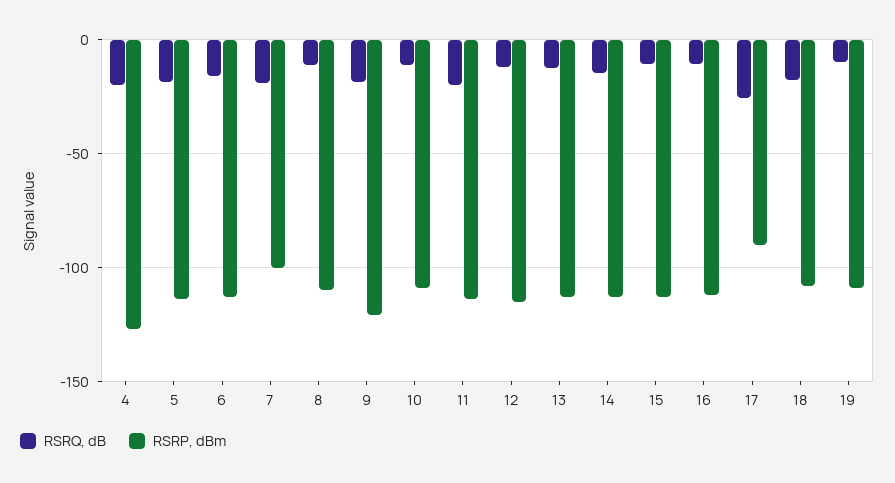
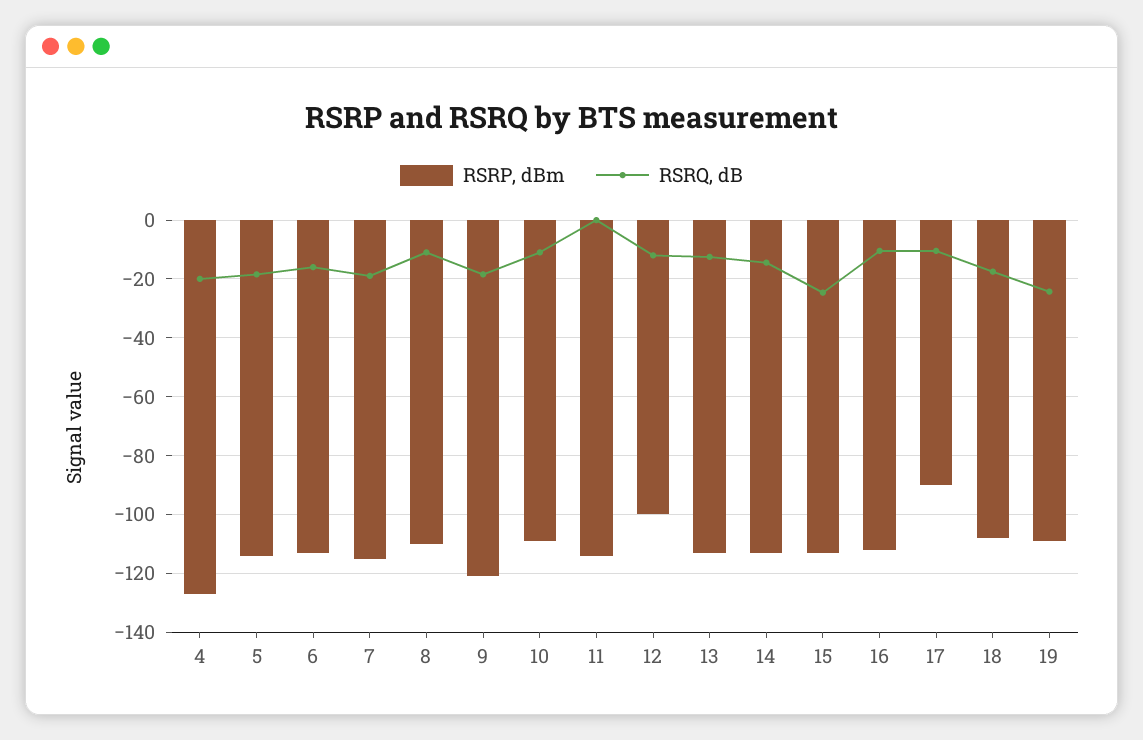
  {
    "RSRQ, dB": {
      "4": -20,
      "5": -17.5,
      "6": -15,
      "7": -20,
      "8": -10,
      "9": -17.5,
      "10": -10,
-     "11": -20,
+     "11": 0,
      "12": -12.5,
      "13": -12.5,
      "14": -15,
-     "15": -10,
+     "15": -25,
      "16": -10,
-     "17": -25,
+     "17": -10,
      "18": -17.5,
-     "19": -10
+     "19": -25
    },
    "RSRP, dBm": {
      "4": -127.5,
      "5": -115,
      "6": -112.5,
-     "7": -100,
+     "7": -115,
      "8": -110,
      "9": -120,
      "10": -110,
      "11": -115,
-     "12": -115,
+     "12": -100,
      "13": -112.5,
      "14": -112.5,
      "15": -112.5,
      "16": -112.5,
      "17": -90,
      "18": -107.5,
      "19": -110
    }
  }

